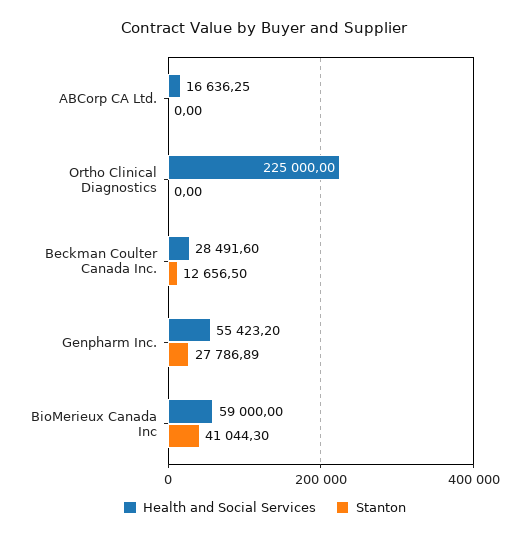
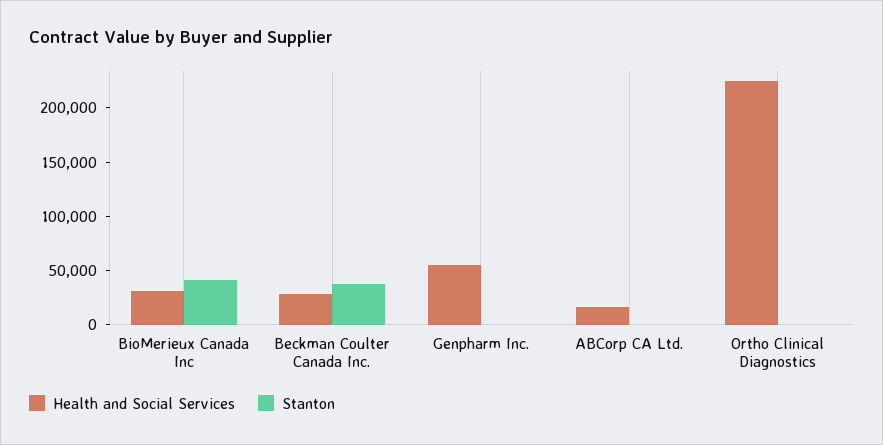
  {
    "Health and Social Services": {
      "ABCorp CA Ltd.": 16636.25,
      "Ortho Clinical Diagnostics": 225000,
      "Beckman Coulter Canada Inc.": 28491.6,
      "Genpharm Inc.": 55423.2,
-     "BioMerieux Canada Inc": 59000
+     "BioMerieux Canada Inc": 30000
    },
    "Stanton": {
      "ABCorp CA Ltd.": 0,
      "Ortho Clinical Diagnostics": 0,
-     "Beckman Coulter Canada Inc.": 12656.5,
+     "Beckman Coulter Canada Inc.": 40000,
-     "Genpharm Inc.": 27786.89,
+     "Genpharm Inc.": 0,
      "BioMerieux Canada Inc": 41044.3
    }
  }

